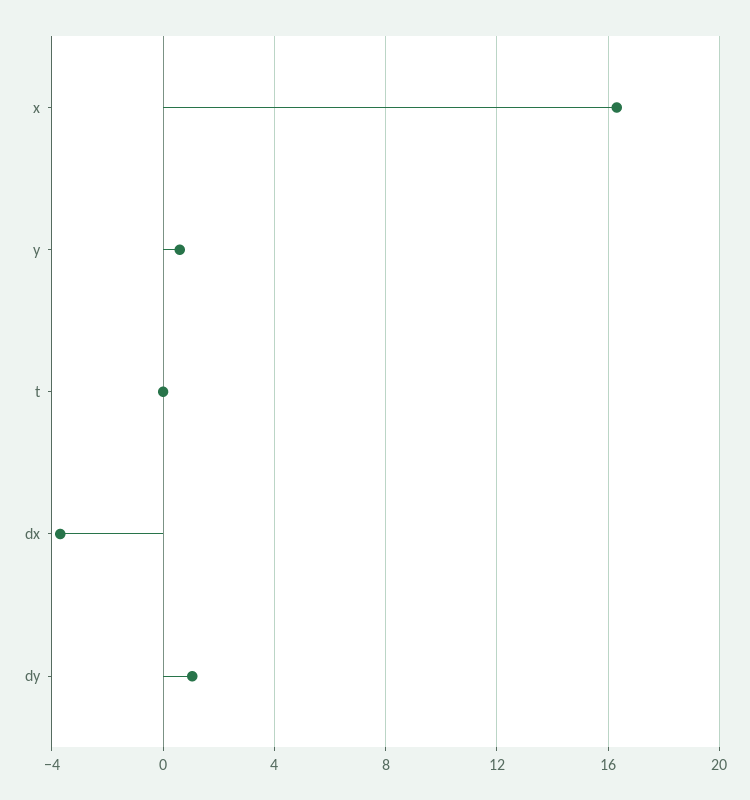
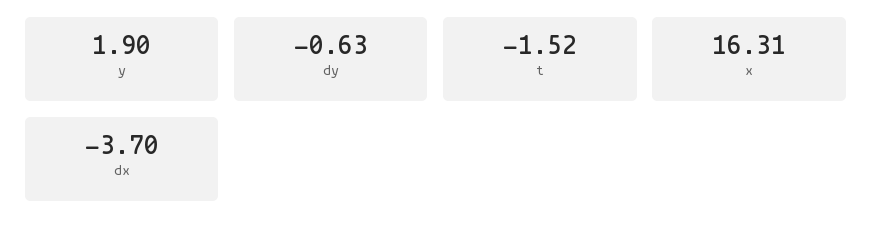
  {
    "x": 16.31,
-   "y": 0.5,
+   "y": 1.9,
-   "t": 0,
+   "t": -1.52,
    "dx": -3.7,
-   "dy": 1
+   "dy": -0.63
  }

